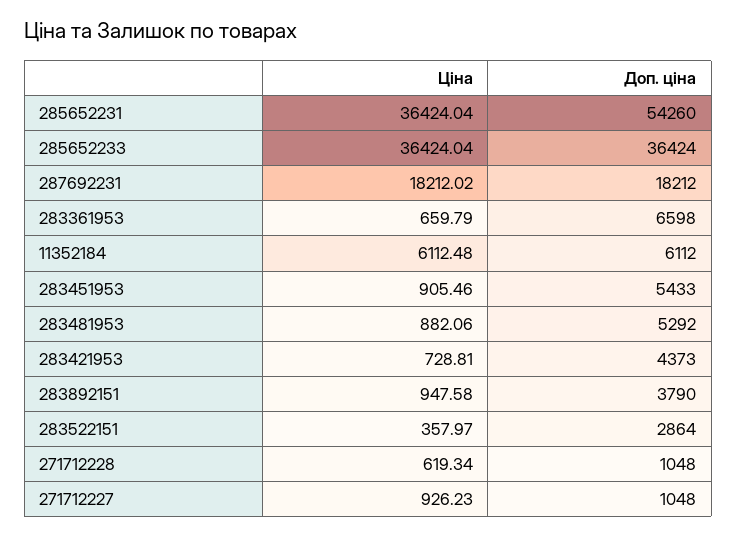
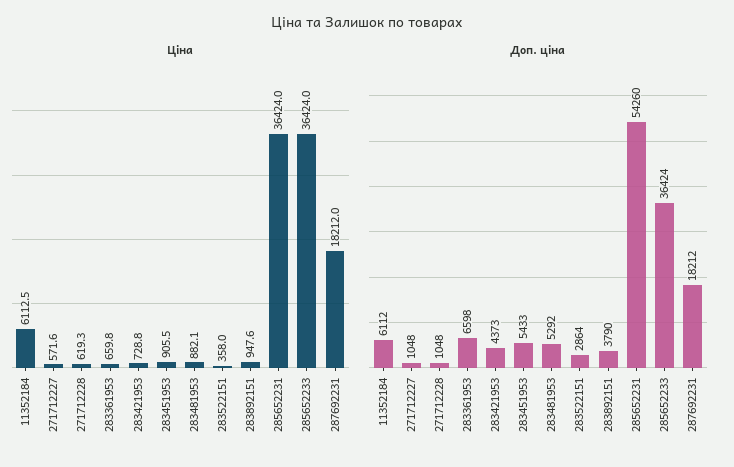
  {
    "Ціна": {
      "285652231": 36424.04,
      "285652233": 36424.04,
      "287692231": 18212.02,
      "283361953": 659.79,
      "11352184": 6112.48,
      "283451953": 905.46,
      "283481953": 882.06,
      "283421953": 728.81,
      "283892151": 947.58,
      "283522151": 357.97,
      "271712228": 619.34,
-     "271712227": 926.23
+     "271712227": 571.6
    },
    "Доп. ціна": {
      "285652231": 54260,
      "285652233": 36424,
      "287692231": 18212,
      "283361953": 6598,
      "11352184": 6112,
      "283451953": 5433,
      "283481953": 5292,
      "283421953": 4373,
      "283892151": 3790,
      "283522151": 2864,
      "271712228": 1048,
      "271712227": 1048
    }
  }

